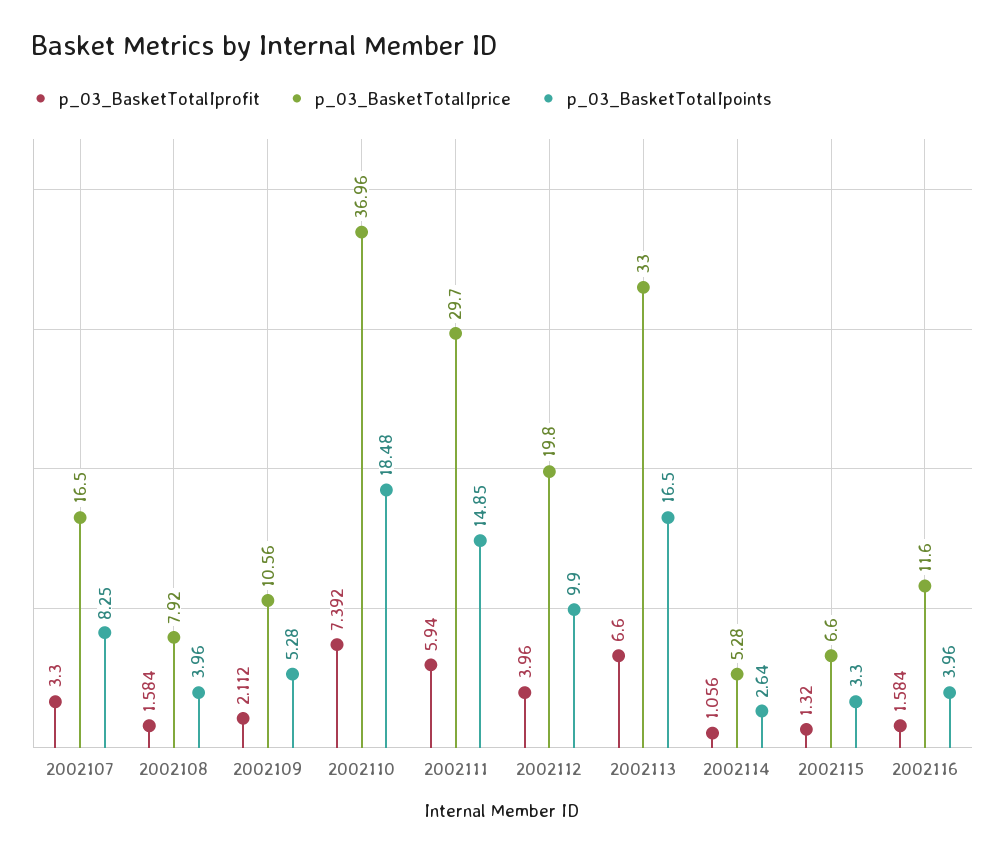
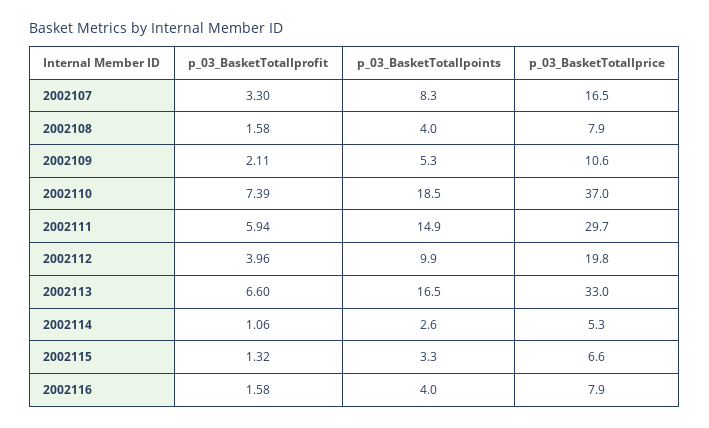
  {
    "p_03_BasketTotalIprofit": {
      "2002107": 3.3,
      "2002108": 1.584,
      "2002109": 2.112,
      "2002110": 7.392,
      "2002111": 5.94,
      "2002112": 3.96,
      "2002113": 6.6,
      "2002114": 1.056,
      "2002115": 1.32,
      "2002116": 1.584
    },
    "p_03_BasketTotalIprice": {
      "2002107": 16.5,
      "2002108": 7.92,
      "2002109": 10.56,
      "2002110": 36.96,
      "2002111": 29.7,
      "2002112": 19.8,
      "2002113": 33,
      "2002114": 5.28,
      "2002115": 6.6,
-     "2002116": 11.6
+     "2002116": 7.9
    },
    "p_03_BasketTotalIpoints": {
      "2002107": 8.25,
      "2002108": 3.96,
      "2002109": 5.28,
      "2002110": 18.48,
      "2002111": 14.85,
      "2002112": 9.9,
      "2002113": 16.5,
      "2002114": 2.64,
      "2002115": 3.3,
      "2002116": 3.96
    }
  }

